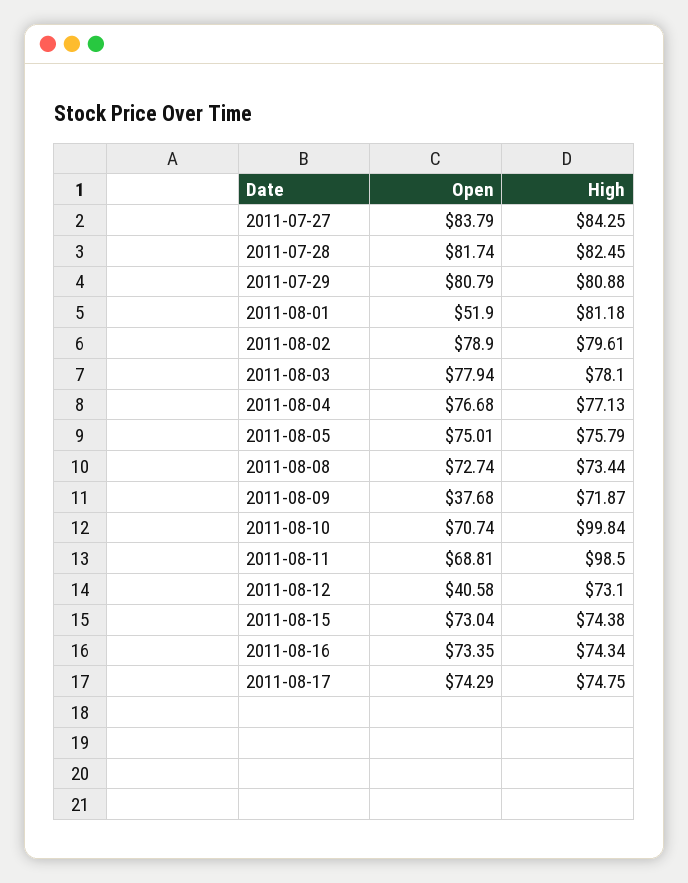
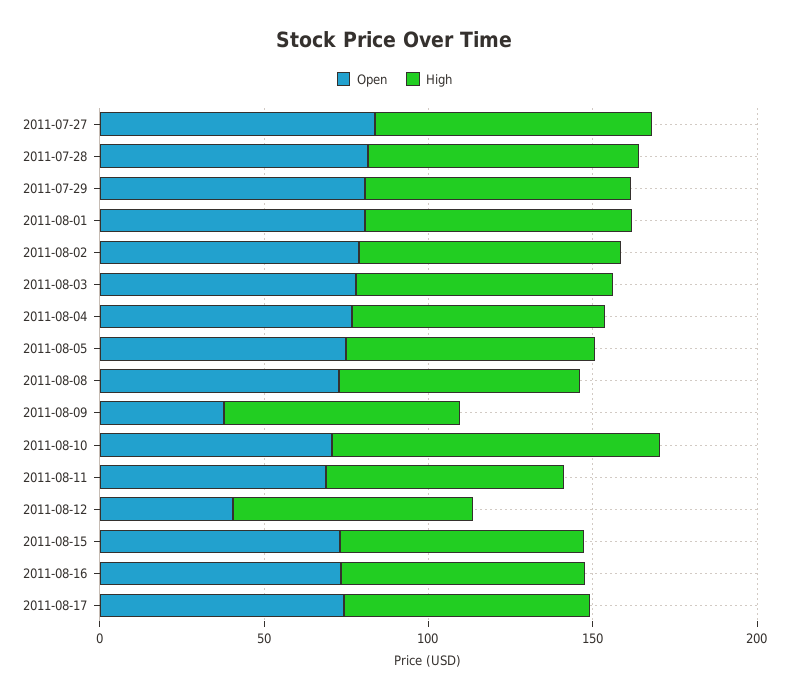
  {
    "Open": {
      "2011-07-27": 83.79,
      "2011-07-28": 81.74,
      "2011-07-29": 80.79,
-     "2011-08-01": 51.9,
+     "2011-08-01": 80,
      "2011-08-02": 78.9,
      "2011-08-03": 77.94,
      "2011-08-04": 76.68,
      "2011-08-05": 75.01,
      "2011-08-08": 72.74,
      "2011-08-09": 37.68,
      "2011-08-10": 70.74,
      "2011-08-11": 68.81,
      "2011-08-12": 40.58,
      "2011-08-15": 73.04,
      "2011-08-16": 73.35,
      "2011-08-17": 74.29
    },
    "High": {
      "2011-07-27": 84.25,
      "2011-07-28": 82.45,
      "2011-07-29": 80.88,
      "2011-08-01": 81.18,
      "2011-08-02": 79.61,
      "2011-08-03": 78.1,
      "2011-08-04": 77.13,
      "2011-08-05": 75.79,
      "2011-08-08": 73.44,
      "2011-08-09": 71.87,
      "2011-08-10": 99.84,
-     "2011-08-11": 98.5,
+     "2011-08-11": 70,
      "2011-08-12": 73.1,
      "2011-08-15": 74.38,
      "2011-08-16": 74.34,
      "2011-08-17": 74.75
    }
  }

